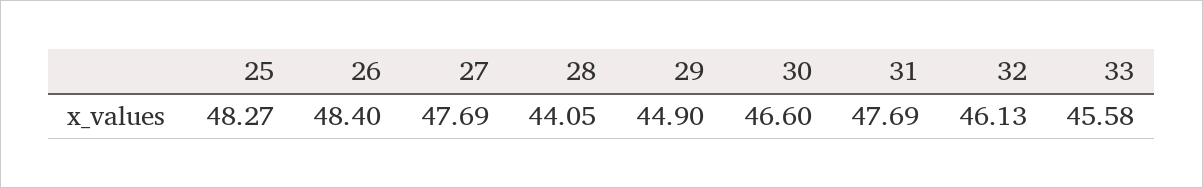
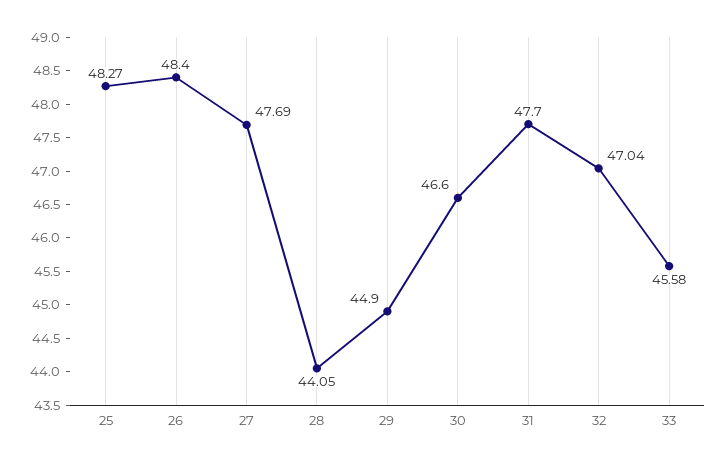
  {
    "25": 48.27,
    "26": 48.4,
    "27": 47.69,
    "28": 44.05,
    "29": 44.9,
    "30": 46.6,
-   "31": 47.69,
+   "31": 47.7,
-   "32": 46.13,
+   "32": 47.04,
    "33": 45.58
  }

